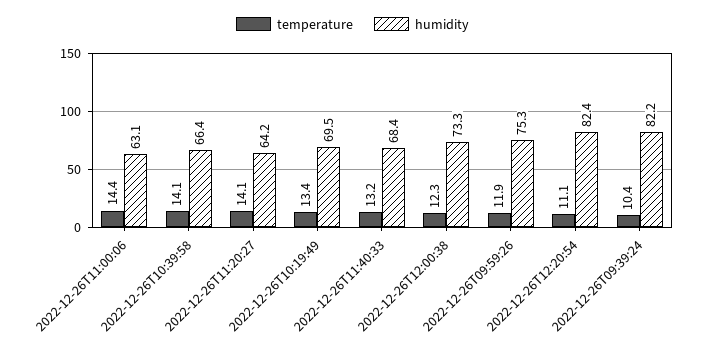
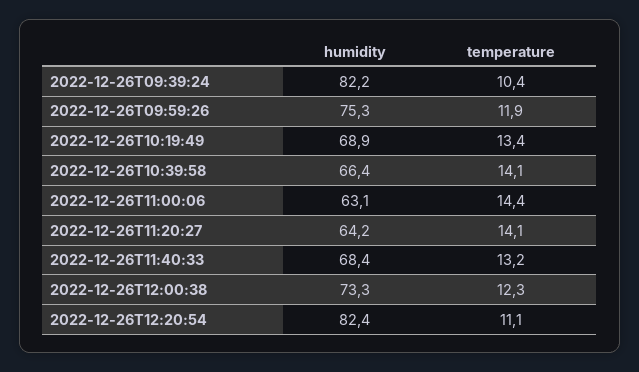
  {
    "temperature": {
      "2022-12-26T11:00:06": 14.4,
      "2022-12-26T10:39:58": 14.1,
      "2022-12-26T11:20:27": 14.1,
      "2022-12-26T10:19:49": 13.4,
      "2022-12-26T11:40:33": 13.2,
      "2022-12-26T12:00:38": 12.3,
      "2022-12-26T09:59:26": 11.9,
      "2022-12-26T12:20:54": 11.1,
      "2022-12-26T09:39:24": 10.4
    },
    "humidity": {
      "2022-12-26T11:00:06": 63.1,
      "2022-12-26T10:39:58": 66.4,
      "2022-12-26T11:20:27": 64.2,
-     "2022-12-26T10:19:49": 69.5,
+     "2022-12-26T10:19:49": 68.9,
      "2022-12-26T11:40:33": 68.4,
      "2022-12-26T12:00:38": 73.3,
      "2022-12-26T09:59:26": 75.3,
      "2022-12-26T12:20:54": 82.4,
      "2022-12-26T09:39:24": 82.2
    }
  }

